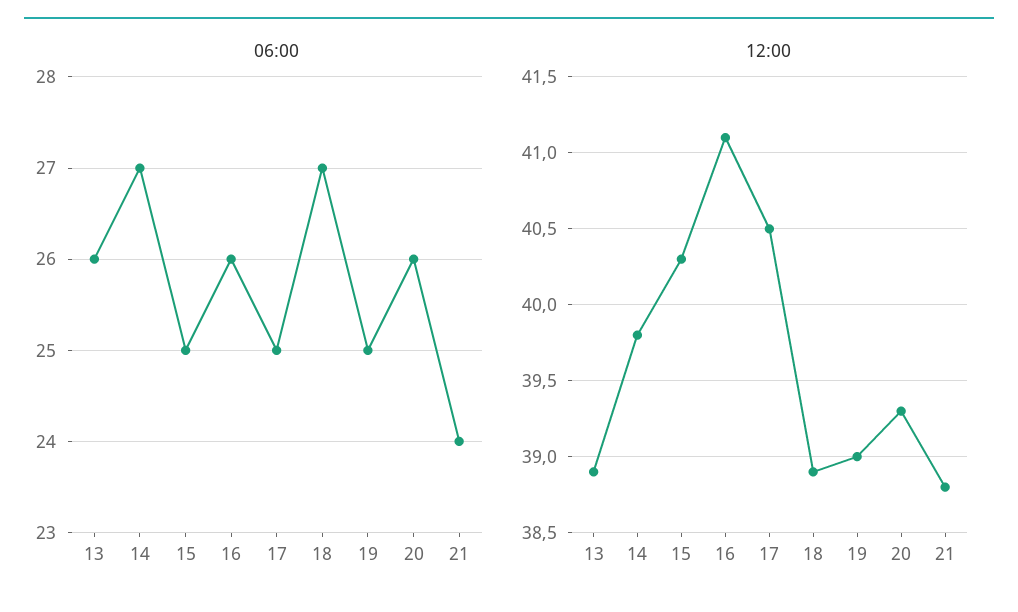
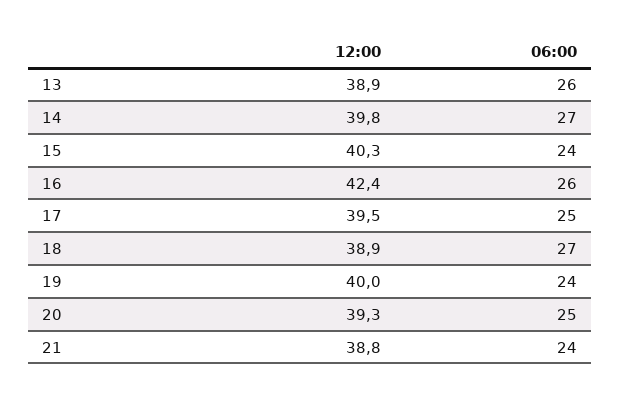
  {
    "06:00": {
      "13": 26,
      "14": 27,
-     "15": 25,
+     "15": 24,
      "16": 26,
      "17": 25,
      "18": 27,
-     "19": 25,
+     "19": 24,
-     "20": 26,
+     "20": 25,
      "21": 24
    },
    "12:00": {
      "13": 38.9,
      "14": 39.8,
      "15": 40.3,
-     "16": 41.1,
+     "16": 42.4,
-     "17": 40.5,
+     "17": 39.5,
      "18": 38.9,
-     "19": 39,
+     "19": 40,
      "20": 39.3,
      "21": 38.8
    }
  }

